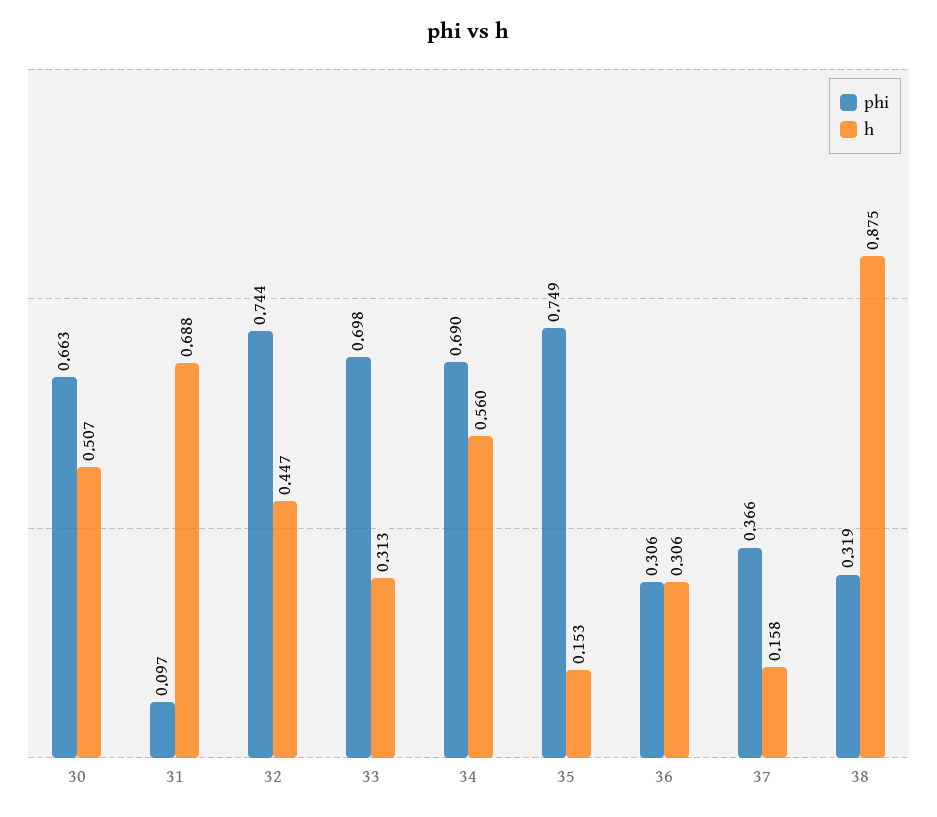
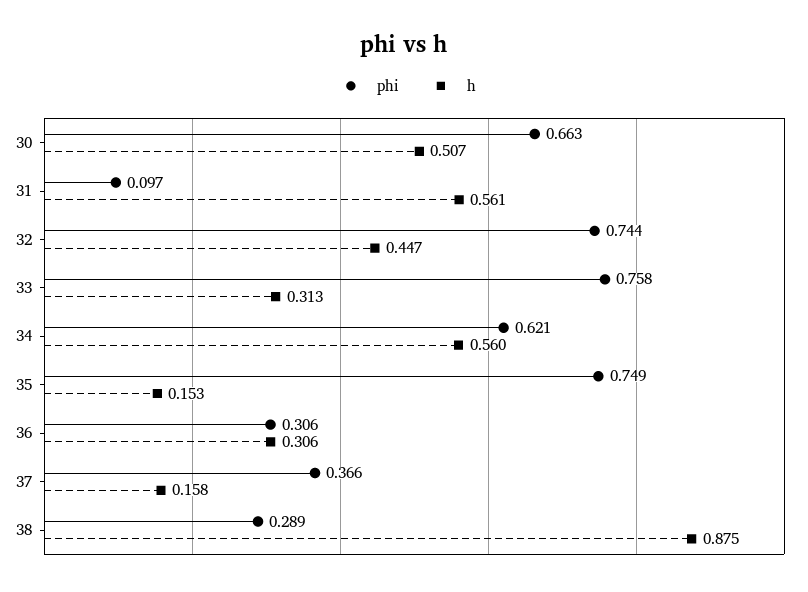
  {
    "phi": {
      "30": 0.663,
      "31": 0.097,
      "32": 0.744,
-     "33": 0.698,
+     "33": 0.758,
-     "34": 0.69,
+     "34": 0.621,
      "35": 0.749,
      "36": 0.306,
      "37": 0.366,
-     "38": 0.319
+     "38": 0.289
    },
    "h": {
      "30": 0.507,
-     "31": 0.688,
+     "31": 0.561,
      "32": 0.447,
      "33": 0.313,
      "34": 0.56,
      "35": 0.153,
      "36": 0.306,
      "37": 0.158,
      "38": 0.875
    }
  }

